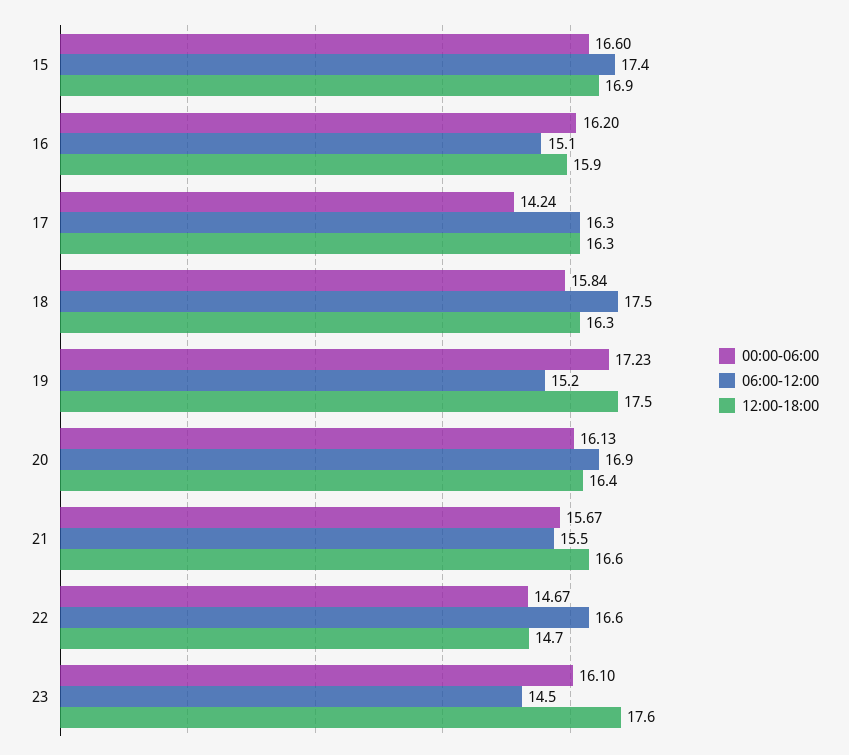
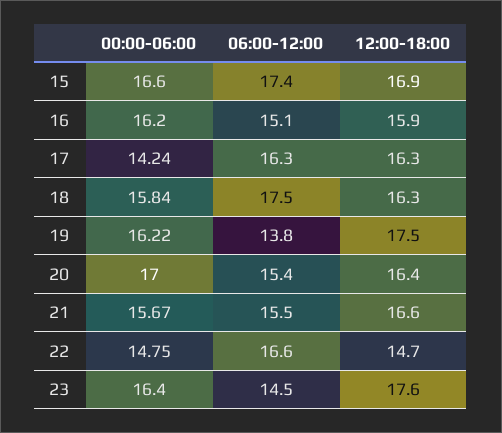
  {
    "00:00-06:00": {
      "15": 16.6,
      "16": 16.2,
      "17": 14.24,
      "18": 15.84,
-     "19": 17.23,
+     "19": 16.22,
-     "20": 16.13,
+     "20": 17,
      "21": 15.67,
-     "22": 14.67,
+     "22": 14.75,
-     "23": 16.1
+     "23": 16.4
    },
    "06:00-12:00": {
      "15": 17.4,
      "16": 15.1,
      "17": 16.3,
      "18": 17.5,
-     "19": 15.2,
+     "19": 13.8,
-     "20": 16.9,
+     "20": 15.4,
      "21": 15.5,
      "22": 16.6,
      "23": 14.5
    },
    "12:00-18:00": {
      "15": 16.9,
      "16": 15.9,
      "17": 16.3,
      "18": 16.3,
      "19": 17.5,
      "20": 16.4,
      "21": 16.6,
      "22": 14.7,
      "23": 17.6
    }
  }

